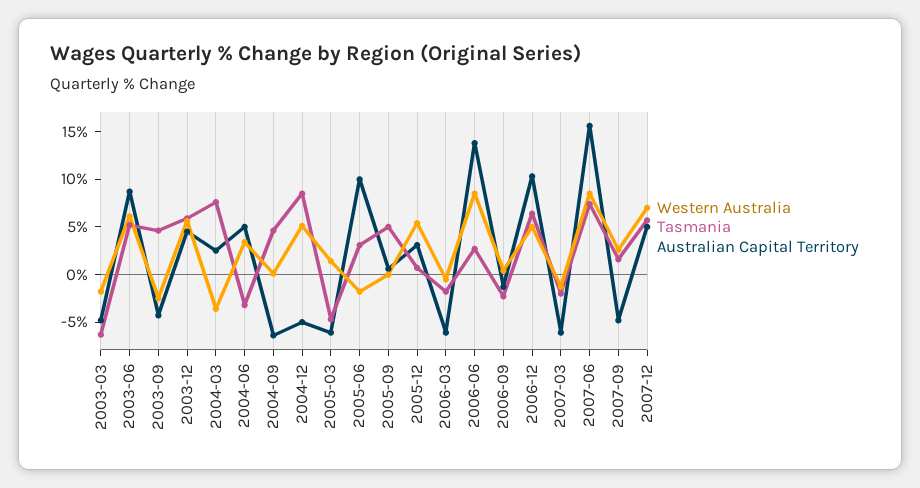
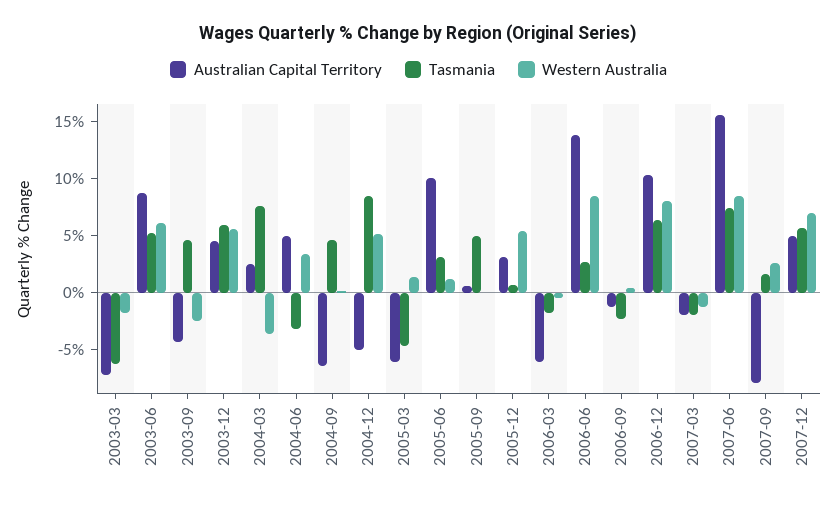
  {
    "Western Australia": {
      "2003-03": -2,
      "2003-06": 6,
      "2003-09": -3,
      "2003-12": 6,
      "2004-03": -4,
      "2004-06": 3,
      "2004-09": 0,
      "2004-12": 5,
      "2005-03": 1,
-     "2005-06": -2,
+     "2005-06": 1,
      "2005-09": 0,
      "2005-12": 5,
      "2006-03": -1,
      "2006-06": 9,
      "2006-09": 0,
-     "2006-12": 5,
+     "2006-12": 8,
      "2007-03": -1,
      "2007-06": 9,
      "2007-09": 3,
      "2007-12": 7
    },
    "Tasmania": {
      "2003-03": -6,
      "2003-06": 5,
      "2003-09": 5,
      "2003-12": 6,
      "2004-03": 8,
      "2004-06": -3,
      "2004-09": 5,
      "2004-12": 9,
      "2005-03": -5,
      "2005-06": 3,
      "2005-09": 5,
      "2005-12": 1,
      "2006-03": -2,
      "2006-06": 3,
      "2006-09": -2,
      "2006-12": 6,
      "2007-03": -2,
      "2007-06": 7,
      "2007-09": 2,
      "2007-12": 6
    },
    "Australian Capital Territory": {
-     "2003-03": -5,
+     "2003-03": -7,
      "2003-06": 9,
      "2003-09": -4,
      "2003-12": 5,
      "2004-03": 3,
      "2004-06": 5,
      "2004-09": -6,
      "2004-12": -5,
      "2005-03": -6,
      "2005-06": 10,
      "2005-09": 1,
      "2005-12": 3,
      "2006-03": -6,
      "2006-06": 14,
      "2006-09": -1,
      "2006-12": 10,
-     "2007-03": -6,
+     "2007-03": -2,
      "2007-06": 16,
-     "2007-09": -5,
+     "2007-09": -8,
      "2007-12": 5
    }
  }

